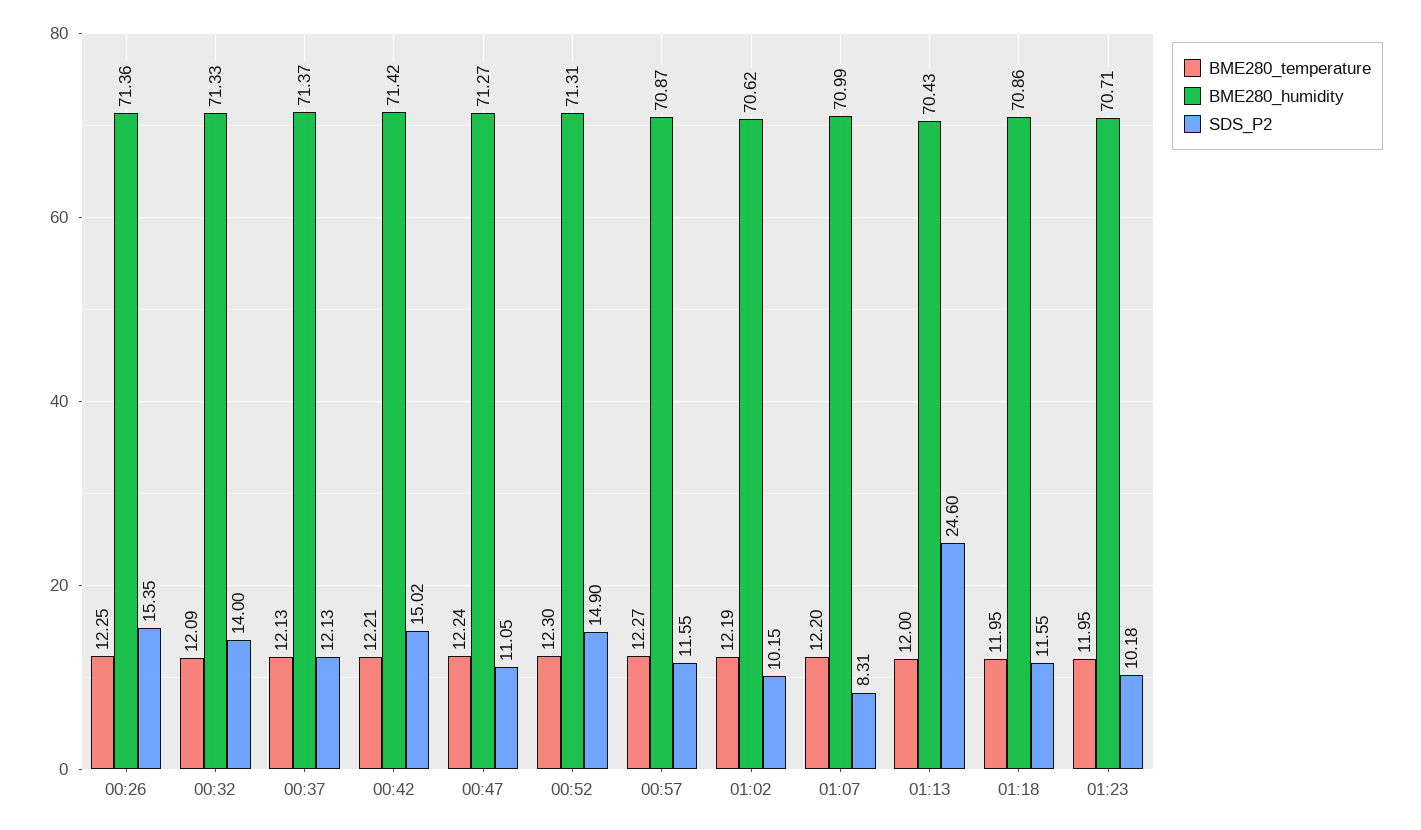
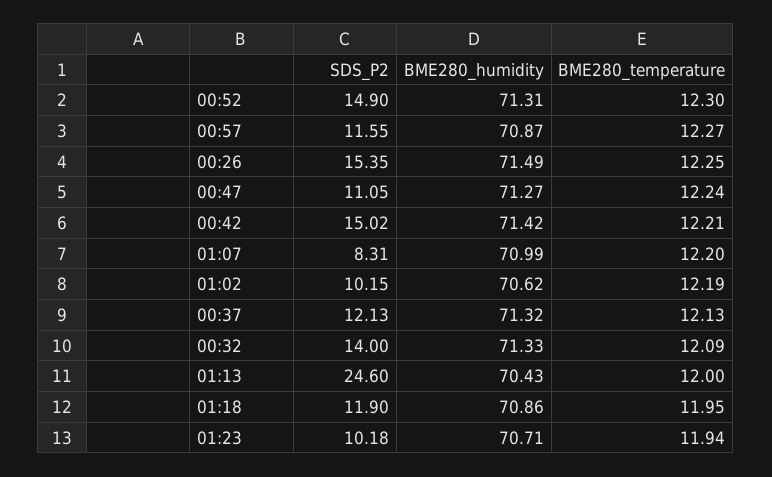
  {
    "BME280_temperature": {
      "00:26": 12.25,
      "00:32": 12.09,
      "00:37": 12.13,
      "00:42": 12.21,
      "00:47": 12.24,
      "00:52": 12.3,
      "00:57": 12.27,
      "01:02": 12.19,
      "01:07": 12.2,
      "01:13": 12,
      "01:18": 11.95,
-     "01:23": 11.95
+     "01:23": 11.94
    },
    "BME280_humidity": {
-     "00:26": 71.36,
+     "00:26": 71.49,
      "00:32": 71.33,
-     "00:37": 71.37,
+     "00:37": 71.32,
      "00:42": 71.42,
      "00:47": 71.27,
      "00:52": 71.31,
      "00:57": 70.87,
      "01:02": 70.62,
      "01:07": 70.99,
      "01:13": 70.43,
      "01:18": 70.86,
      "01:23": 70.71
    },
    "SDS_P2": {
      "00:26": 15.35,
      "00:32": 14,
      "00:37": 12.13,
      "00:42": 15.02,
      "00:47": 11.05,
      "00:52": 14.9,
      "00:57": 11.55,
      "01:02": 10.15,
      "01:07": 8.31,
      "01:13": 24.6,
-     "01:18": 11.55,
+     "01:18": 11.9,
      "01:23": 10.18
    }
  }

